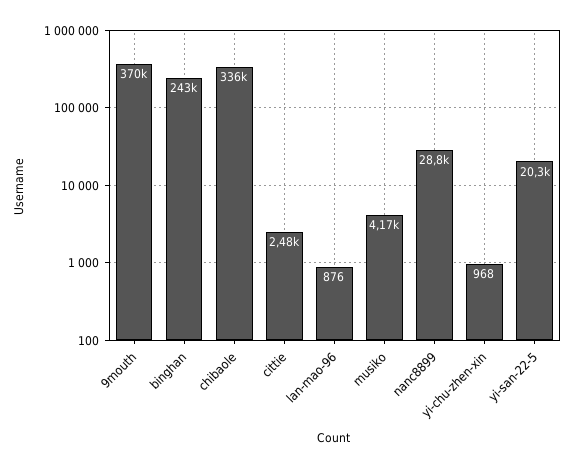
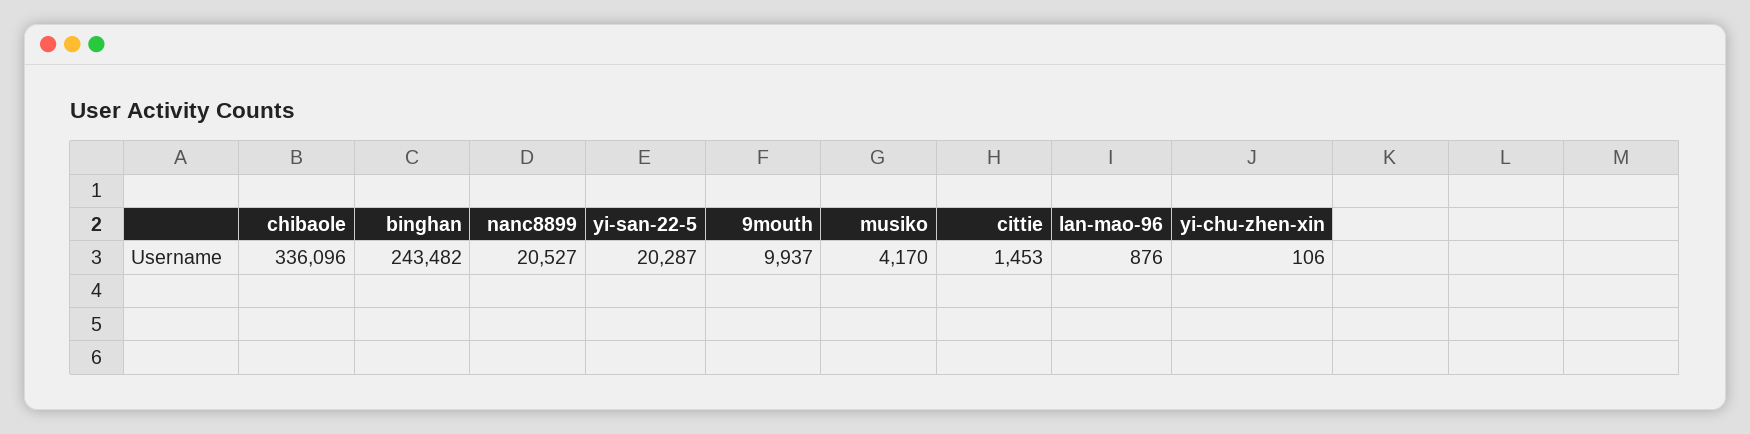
  {
-   "9mouth": 370000,
+   "9mouth": 9937,
    "binghan": 243482,
    "chibaole": 336096,
-   "cittie": 2480,
+   "cittie": 1453,
    "lan-mao-96": 876,
    "musiko": 4170,
-   "nanc8899": 28800,
+   "nanc8899": 20527,
-   "yi-chu-zhen-xin": 968,
+   "yi-chu-zhen-xin": 106,
    "yi-san-22-5": 20287
  }

